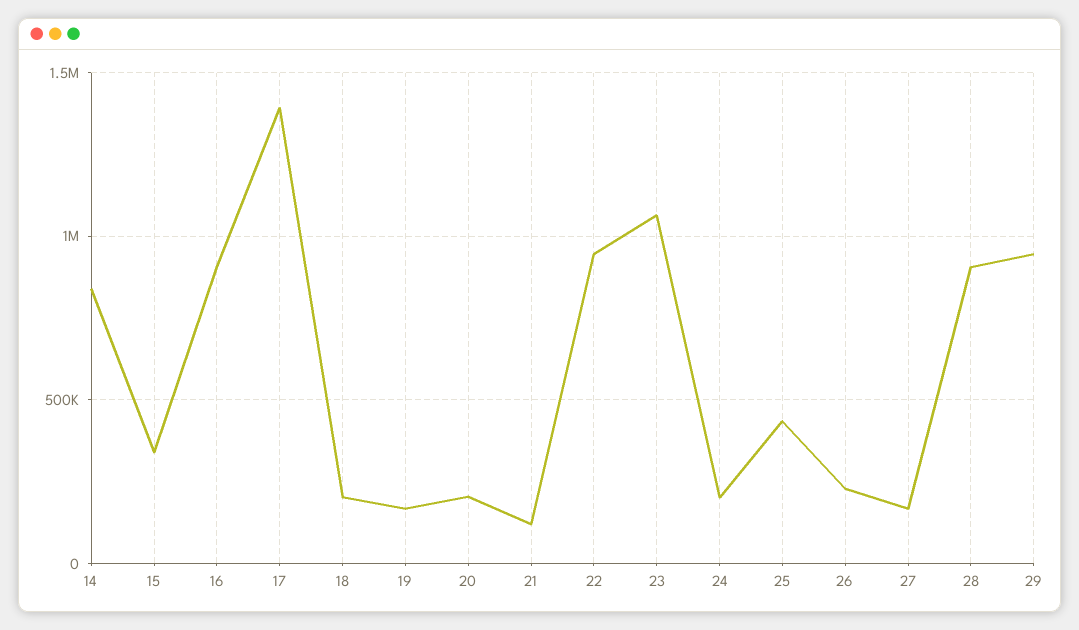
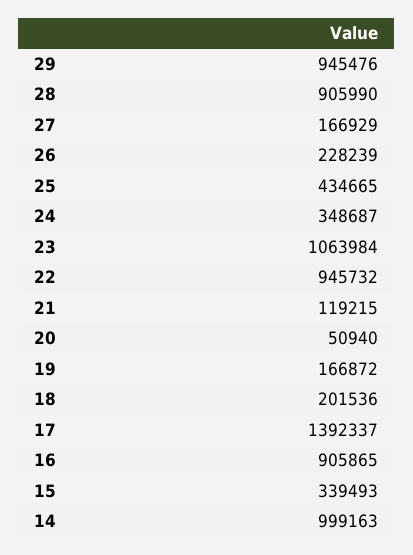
  {
-   "14": 850000,
+   "14": 999163,
    "15": 339493,
    "16": 905865,
    "17": 1392337,
    "18": 201536,
    "19": 166872,
-   "20": 200000,
+   "20": 50940,
    "21": 119215,
    "22": 945732,
    "23": 1063984,
-   "24": 200000,
+   "24": 348687,
    "25": 434665,
    "26": 228239,
    "27": 166929,
    "28": 905990,
    "29": 945476
  }

